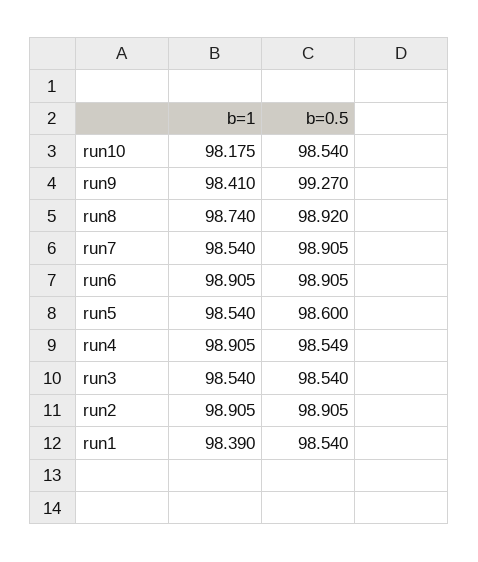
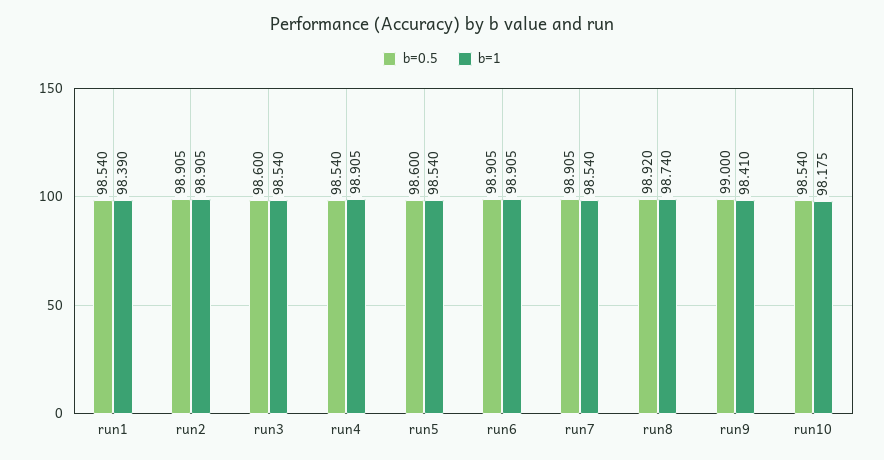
  {
    "b=1": {
      "run10": 98.175,
      "run9": 98.41,
      "run8": 98.74,
      "run7": 98.54,
      "run6": 98.905,
      "run5": 98.54,
      "run4": 98.905,
      "run3": 98.54,
      "run2": 98.905,
      "run1": 98.39
    },
    "b=0.5": {
      "run10": 98.54,
-     "run9": 99.27,
+     "run9": 99,
      "run8": 98.92,
      "run7": 98.905,
      "run6": 98.905,
      "run5": 98.6,
-     "run4": 98.549,
+     "run4": 98.54,
-     "run3": 98.54,
+     "run3": 98.6,
      "run2": 98.905,
      "run1": 98.54
    }
  }

